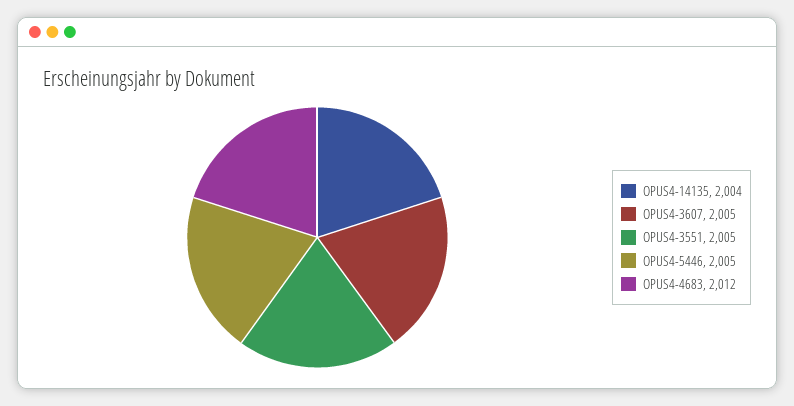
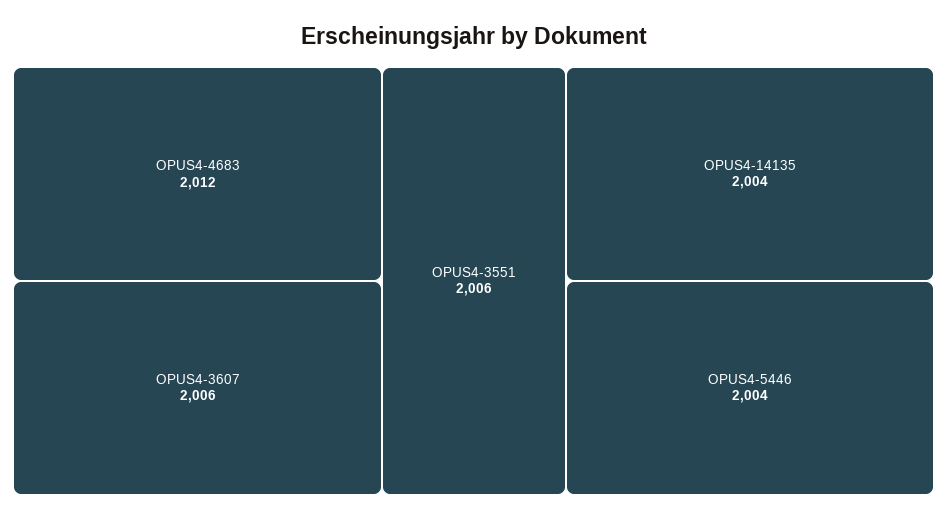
  {
    "OPUS4-14135": 2004,
-   "OPUS4-3607": 2005,
+   "OPUS4-3607": 2006,
-   "OPUS4-3551": 2005,
+   "OPUS4-3551": 2006,
-   "OPUS4-5446": 2005,
+   "OPUS4-5446": 2004,
    "OPUS4-4683": 2012
  }

